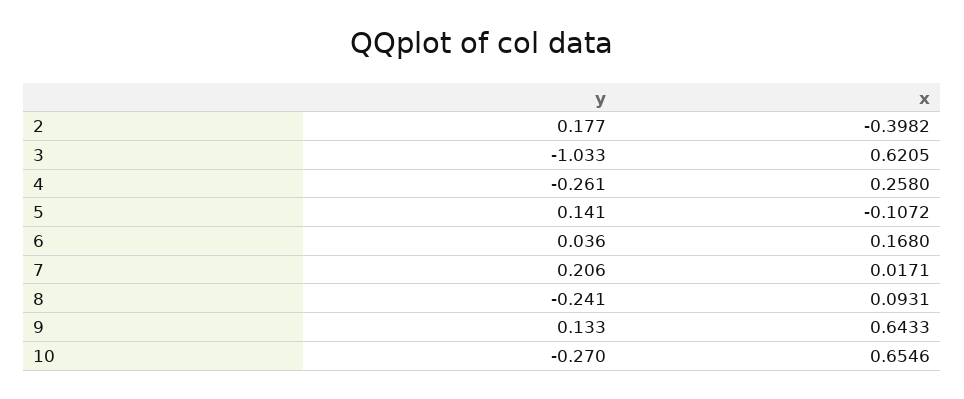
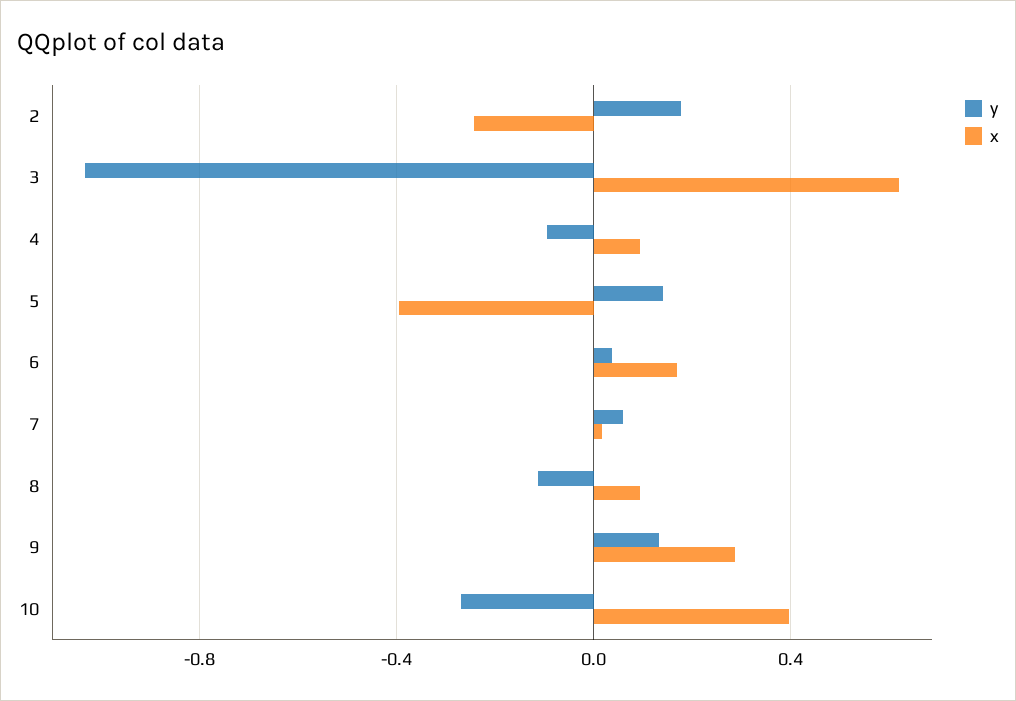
  {
    "y": {
      "2": 0.177,
      "3": -1.033,
-     "4": -0.261,
+     "4": -0.1,
      "5": 0.141,
      "6": 0.036,
-     "7": 0.206,
+     "7": 0.05,
-     "8": -0.241,
+     "8": -0.1,
      "9": 0.133,
      "10": -0.27
    },
    "x": {
-     "2": -0.3982,
+     "2": -0.25,
      "3": 0.6205,
-     "4": 0.258,
+     "4": 0.1,
-     "5": -0.1072,
+     "5": -0.4,
      "6": 0.168,
      "7": 0.0171,
      "8": 0.0931,
-     "9": 0.6433,
+     "9": 0.3,
-     "10": 0.6546
+     "10": 0.4
    }
  }

